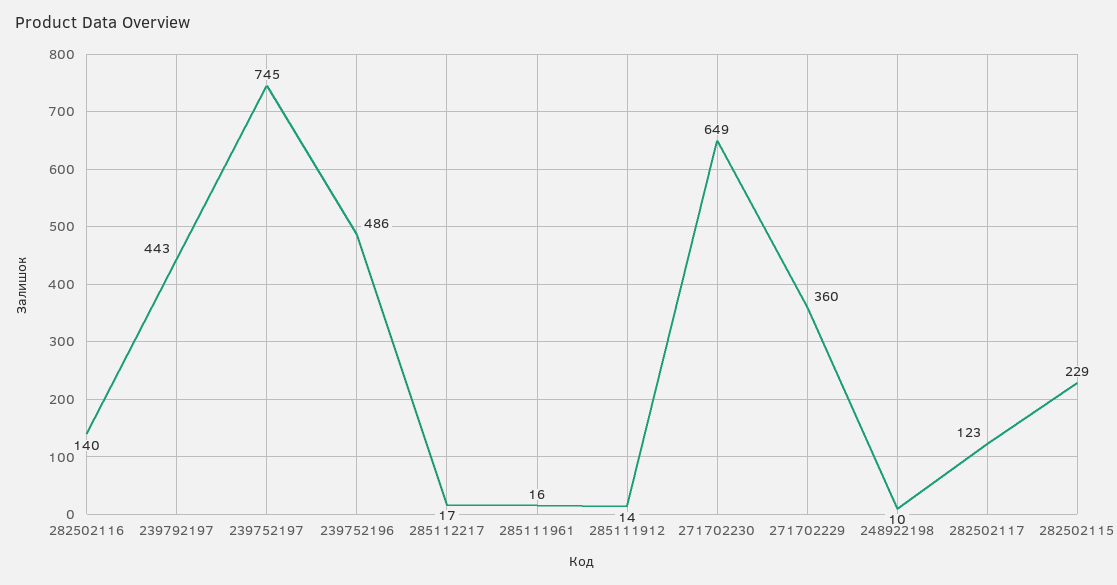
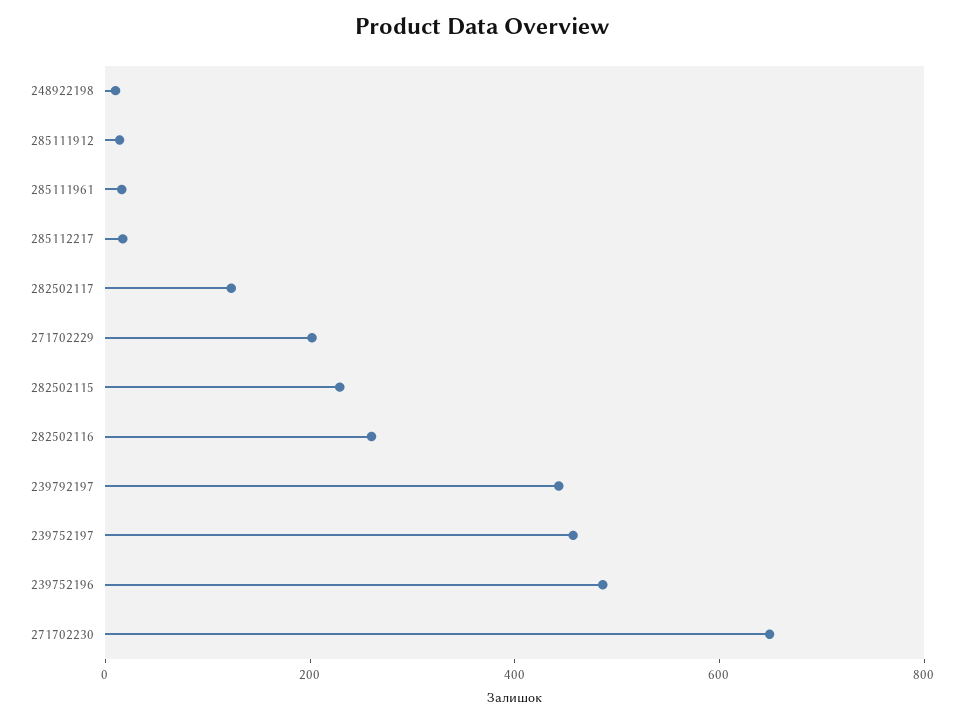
  {
-   "282502116": 140,
+   "282502116": 250,
    "239792197": 443,
-   "239752197": 745,
+   "239752197": 450,
    "239752196": 486,
    "285112217": 17,
    "285111961": 16,
    "285111912": 14,
    "271702230": 649,
-   "271702229": 360,
+   "271702229": 200,
    "248922198": 10,
    "282502117": 123,
    "282502115": 229
  }

